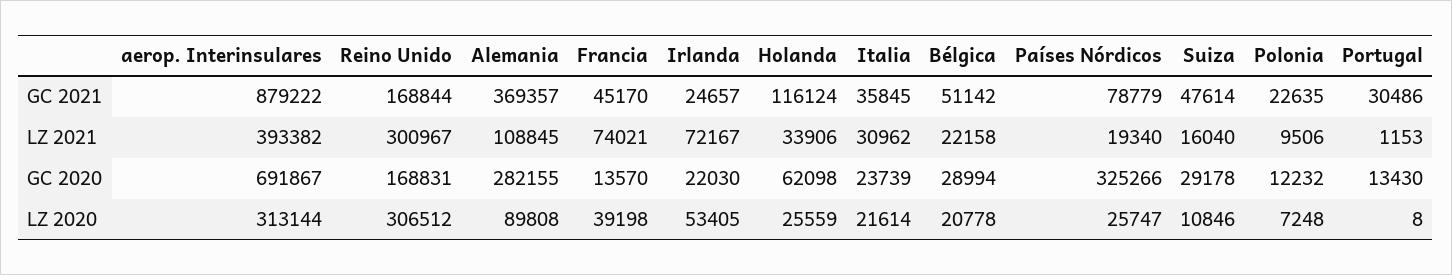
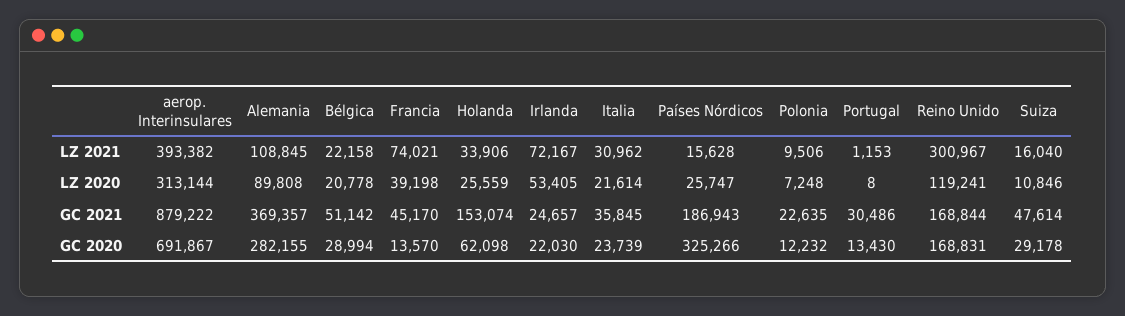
  {
    "aerop. Interinsulares": {
      "GC 2021": 879222,
      "LZ 2021": 393382,
      "GC 2020": 691867,
      "LZ 2020": 313144
    },
    "Reino Unido": {
      "GC 2021": 168844,
      "LZ 2021": 300967,
      "GC 2020": 168831,
-     "LZ 2020": 306512
+     "LZ 2020": 119241
    },
    "Alemania": {
      "GC 2021": 369357,
      "LZ 2021": 108845,
      "GC 2020": 282155,
      "LZ 2020": 89808
    },
    "Francia": {
      "GC 2021": 45170,
      "LZ 2021": 74021,
      "GC 2020": 13570,
      "LZ 2020": 39198
    },
    "Irlanda": {
      "GC 2021": 24657,
      "LZ 2021": 72167,
      "GC 2020": 22030,
      "LZ 2020": 53405
    },
    "Holanda": {
-     "GC 2021": 116124,
+     "GC 2021": 153074,
      "LZ 2021": 33906,
      "GC 2020": 62098,
      "LZ 2020": 25559
    },
    "Italia": {
      "GC 2021": 35845,
      "LZ 2021": 30962,
      "GC 2020": 23739,
      "LZ 2020": 21614
    },
    "Bélgica": {
      "GC 2021": 51142,
      "LZ 2021": 22158,
      "GC 2020": 28994,
      "LZ 2020": 20778
    },
    "Países Nórdicos": {
-     "GC 2021": 78779,
+     "GC 2021": 186943,
-     "LZ 2021": 19340,
+     "LZ 2021": 15628,
      "GC 2020": 325266,
      "LZ 2020": 25747
    },
    "Suiza": {
      "GC 2021": 47614,
      "LZ 2021": 16040,
      "GC 2020": 29178,
      "LZ 2020": 10846
    },
    "Polonia": {
      "GC 2021": 22635,
      "LZ 2021": 9506,
      "GC 2020": 12232,
      "LZ 2020": 7248
    },
    "Portugal": {
      "GC 2021": 30486,
      "LZ 2021": 1153,
      "GC 2020": 13430,
      "LZ 2020": 8
    }
  }

